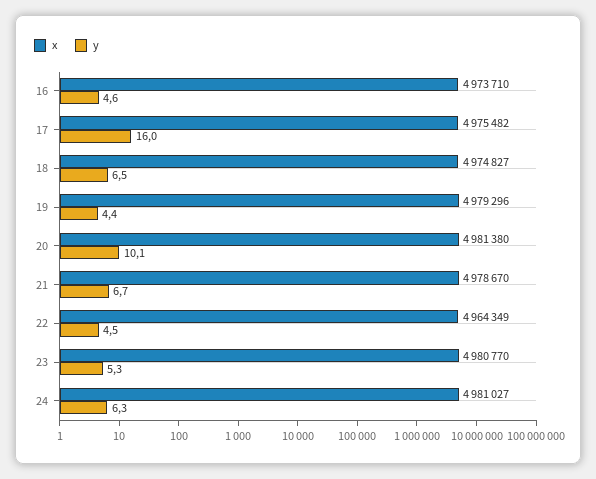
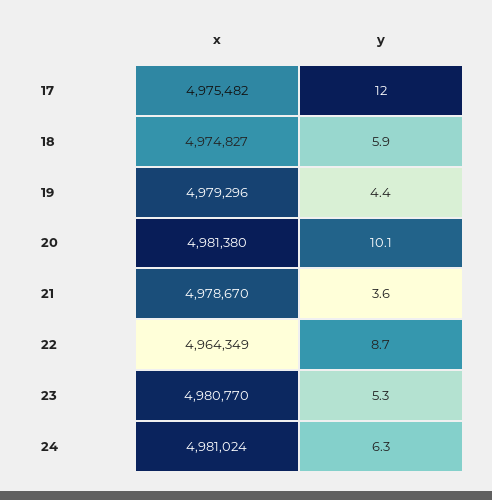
  {
    "x": {
-     "16": 4973710,
      "17": 4975482,
      "18": 4974827,
      "19": 4979296,
      "20": 4981380,
      "21": 4978670,
      "22": 4964349,
      "23": 4980770,
-     "24": 4981027
+     "24": 4981024
    },
    "y": {
-     "16": 4.6,
-     "17": 16,
+     "17": 12,
-     "18": 6.5,
+     "18": 5.9,
      "19": 4.4,
      "20": 10.1,
-     "21": 6.7,
+     "21": 3.6,
-     "22": 4.5,
+     "22": 8.7,
      "23": 5.3,
      "24": 6.3
    }
  }

